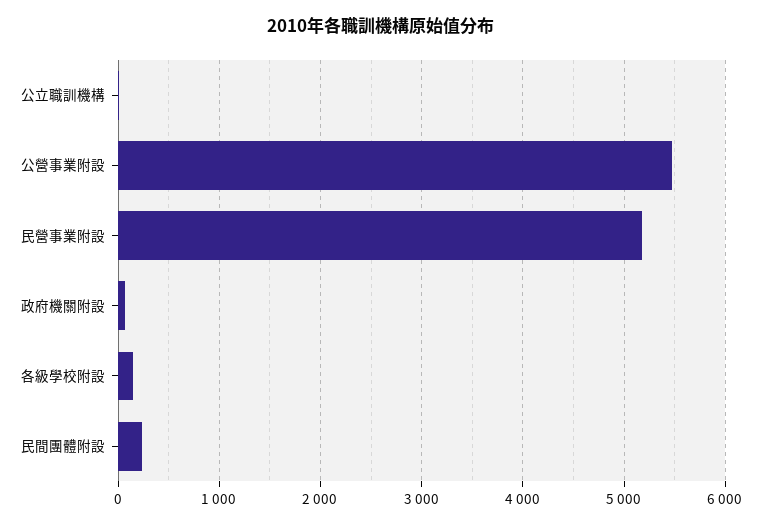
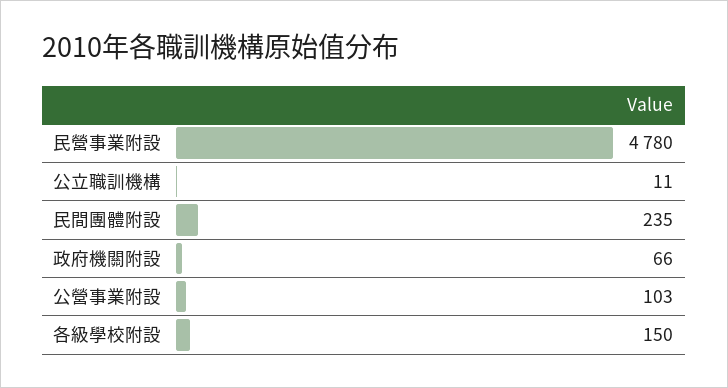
  {
    "公立職訓機構": 11,
-   "公營事業附設": 5500,
+   "公營事業附設": 103,
-   "民營事業附設": 5200,
+   "民營事業附設": 4780,
    "政府機關附設": 66,
    "各級學校附設": 150,
    "民間團體附設": 235
  }

